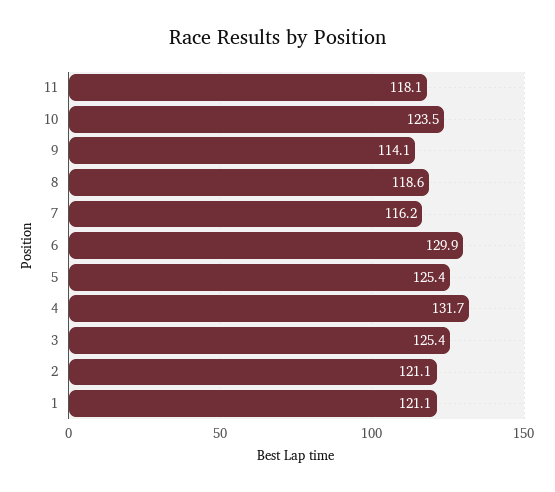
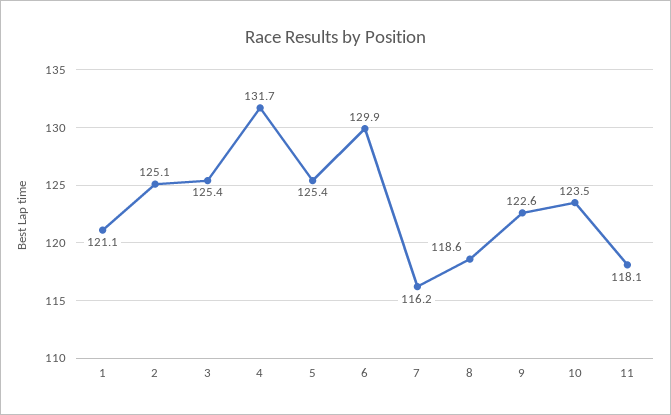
  {
    "11": 118.1,
    "10": 123.5,
-   "9": 114.1,
+   "9": 122.6,
    "8": 118.6,
    "7": 116.2,
    "6": 129.9,
    "5": 125.4,
    "4": 131.7,
    "3": 125.4,
-   "2": 121.1,
+   "2": 125.1,
    "1": 121.1
  }

